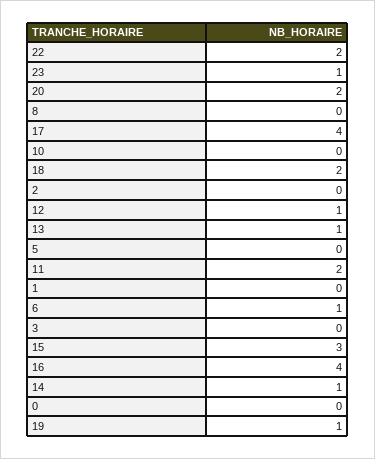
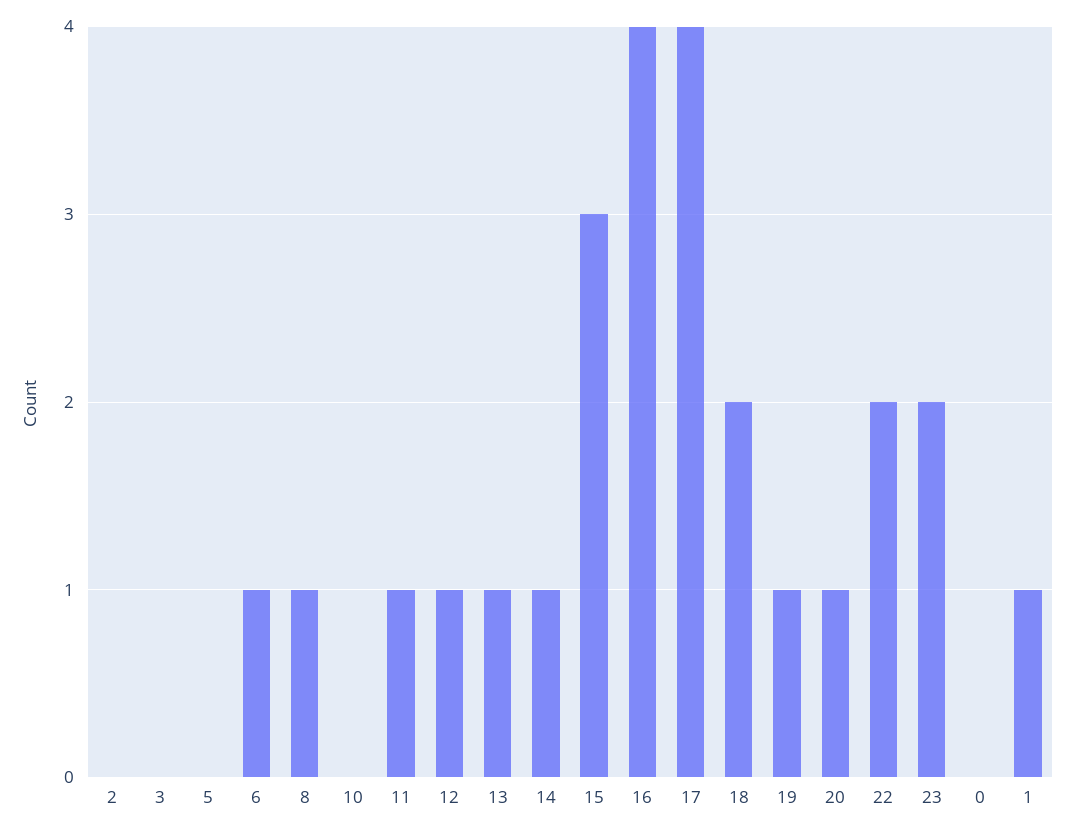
  {
    "22": 2,
-   "23": 1,
+   "23": 2,
-   "20": 2,
+   "20": 1,
-   "8": 0,
+   "8": 1,
    "17": 4,
    "10": 0,
    "18": 2,
    "2": 0,
    "12": 1,
    "13": 1,
    "5": 0,
-   "11": 2,
+   "11": 1,
-   "1": 0,
+   "1": 1,
    "6": 1,
    "3": 0,
    "15": 3,
    "16": 4,
    "14": 1,
    "0": 0,
    "19": 1
  }

